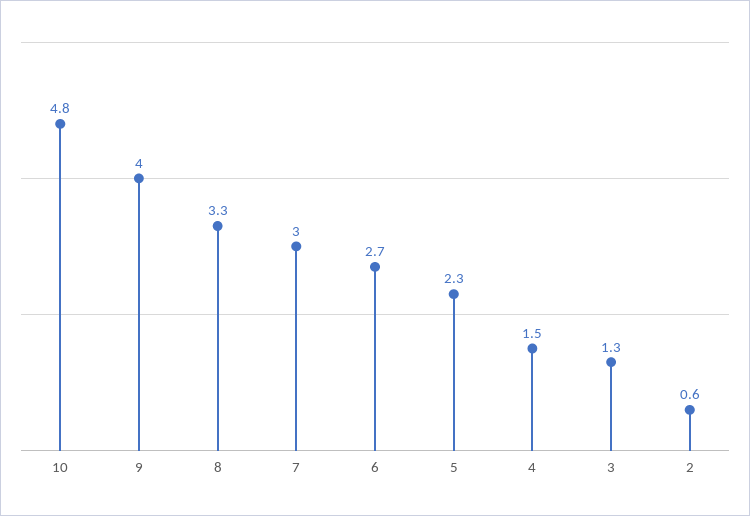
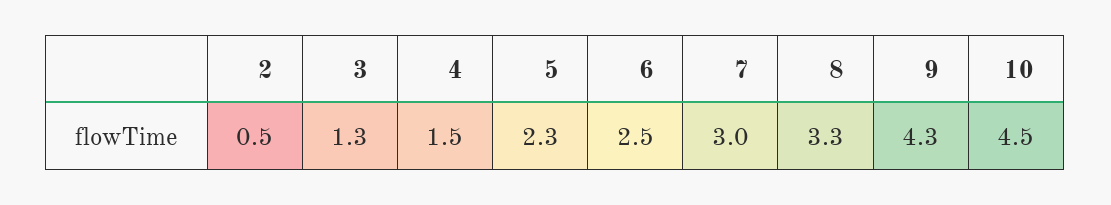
  {
-   "10": 4.8,
+   "10": 4.5,
-   "9": 4,
+   "9": 4.3,
    "8": 3.3,
    "7": 3,
-   "6": 2.7,
+   "6": 2.5,
    "5": 2.3,
    "4": 1.5,
    "3": 1.3,
-   "2": 0.6
+   "2": 0.5
  }

